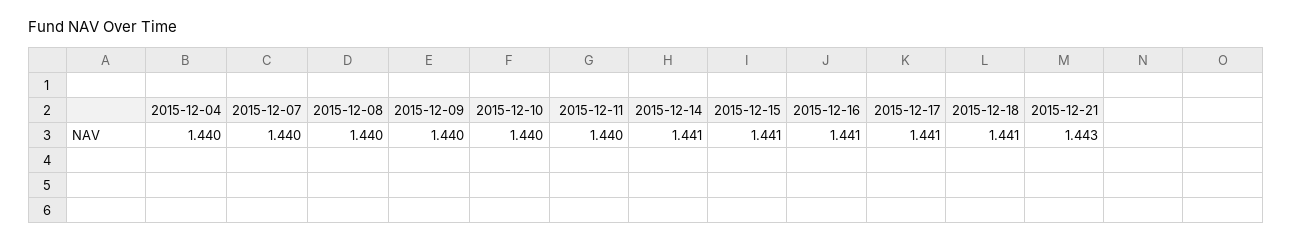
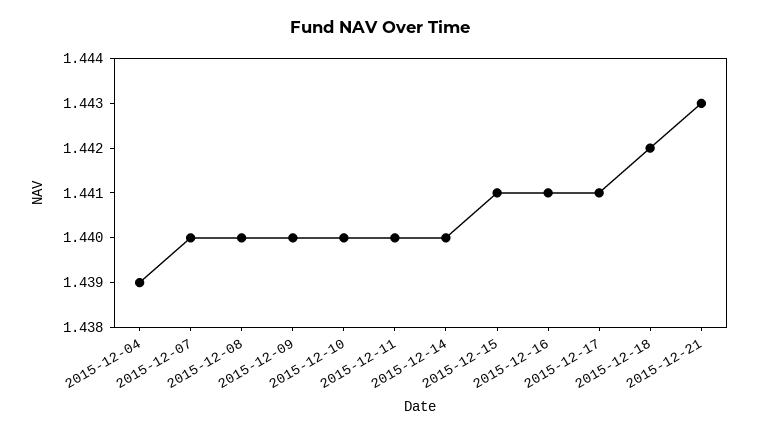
  {
-   "2015-12-04": 1.44,
+   "2015-12-04": 1.439,
    "2015-12-07": 1.44,
    "2015-12-08": 1.44,
    "2015-12-09": 1.44,
    "2015-12-10": 1.44,
    "2015-12-11": 1.44,
-   "2015-12-14": 1.441,
+   "2015-12-14": 1.44,
    "2015-12-15": 1.441,
    "2015-12-16": 1.441,
    "2015-12-17": 1.441,
-   "2015-12-18": 1.441,
+   "2015-12-18": 1.442,
    "2015-12-21": 1.443
  }

